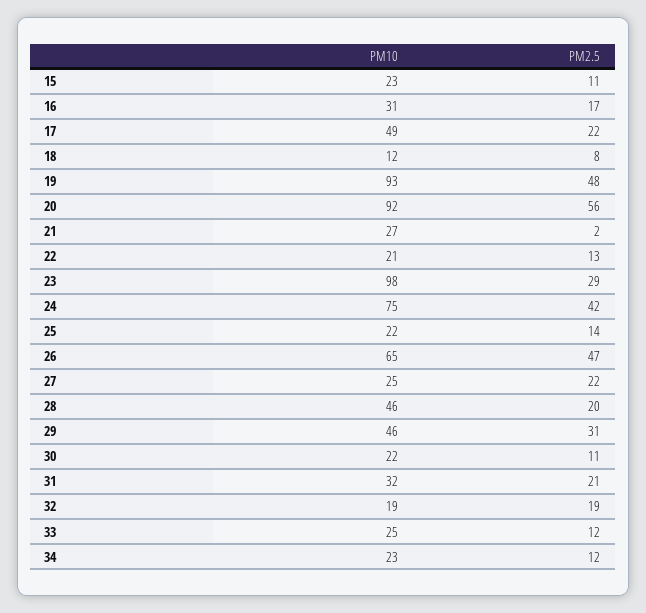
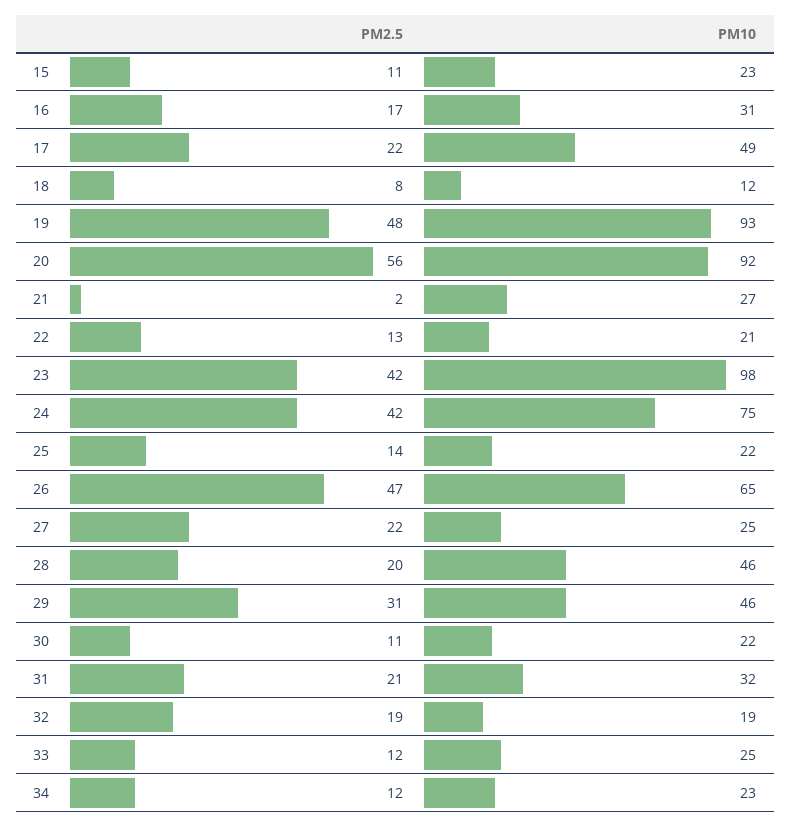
  {
    "PM10": {
      "15": 23,
      "16": 31,
      "17": 49,
      "18": 12,
      "19": 93,
      "20": 92,
      "21": 27,
      "22": 21,
      "23": 98,
      "24": 75,
      "25": 22,
      "26": 65,
      "27": 25,
      "28": 46,
      "29": 46,
      "30": 22,
      "31": 32,
      "32": 19,
      "33": 25,
      "34": 23
    },
    "PM2.5": {
      "15": 11,
      "16": 17,
      "17": 22,
      "18": 8,
      "19": 48,
      "20": 56,
      "21": 2,
      "22": 13,
-     "23": 29,
+     "23": 42,
      "24": 42,
      "25": 14,
      "26": 47,
      "27": 22,
      "28": 20,
      "29": 31,
      "30": 11,
      "31": 21,
      "32": 19,
      "33": 12,
      "34": 12
    }
  }

